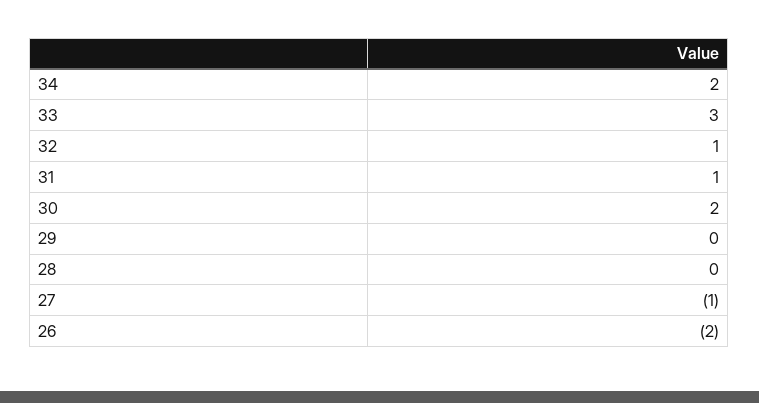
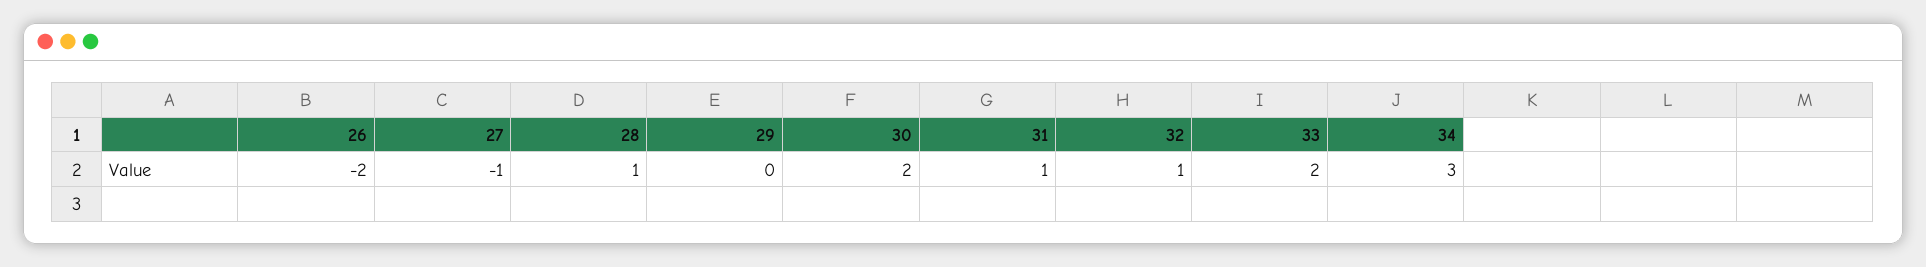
  {
-   "34": 2,
+   "34": 3,
-   "33": 3,
+   "33": 2,
    "32": 1,
    "31": 1,
    "30": 2,
    "29": 0,
-   "28": 0,
+   "28": 1,
    "27": -1,
    "26": -2
  }

